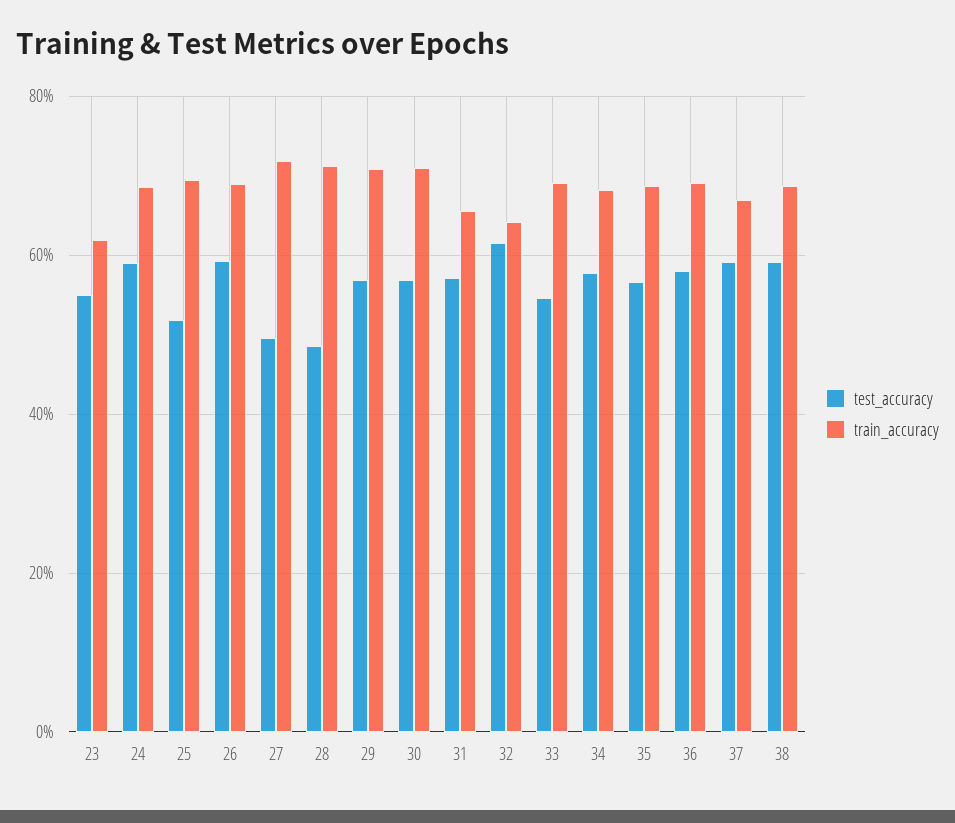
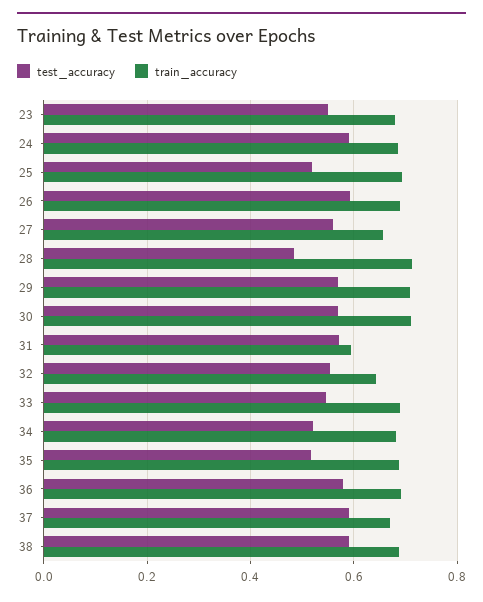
  {
    "test_accuracy": {
      "23": 0.56,
      "24": 0.58,
      "25": 0.52,
      "26": 0.6,
-     "27": 0.5,
+     "27": 0.56,
      "28": 0.48,
      "29": 0.56,
      "30": 0.56,
      "31": 0.58,
-     "32": 0.62,
+     "32": 0.56,
      "33": 0.54,
-     "34": 0.58,
+     "34": 0.52,
-     "35": 0.56,
+     "35": 0.52,
      "36": 0.58,
      "37": 0.6,
      "38": 0.6
    },
    "train_accuracy": {
-     "23": 0.62,
+     "23": 0.68,
      "24": 0.68,
      "25": 0.7,
      "26": 0.68,
-     "27": 0.72,
+     "27": 0.66,
      "28": 0.72,
      "29": 0.7,
      "30": 0.7,
-     "31": 0.66,
+     "31": 0.6,
      "32": 0.64,
      "33": 0.7,
      "34": 0.68,
      "35": 0.68,
      "36": 0.7,
      "37": 0.66,
      "38": 0.68
    }
  }

